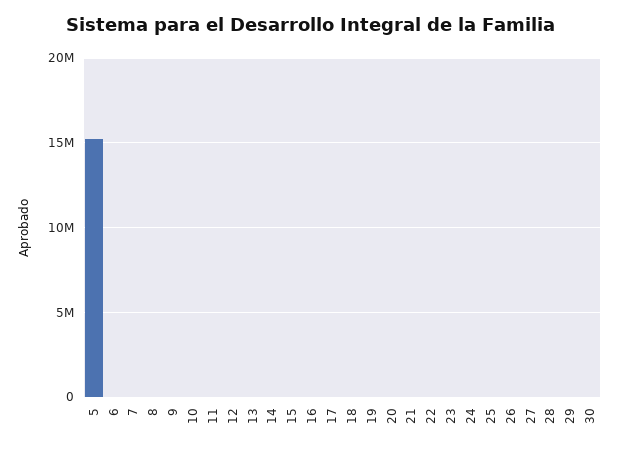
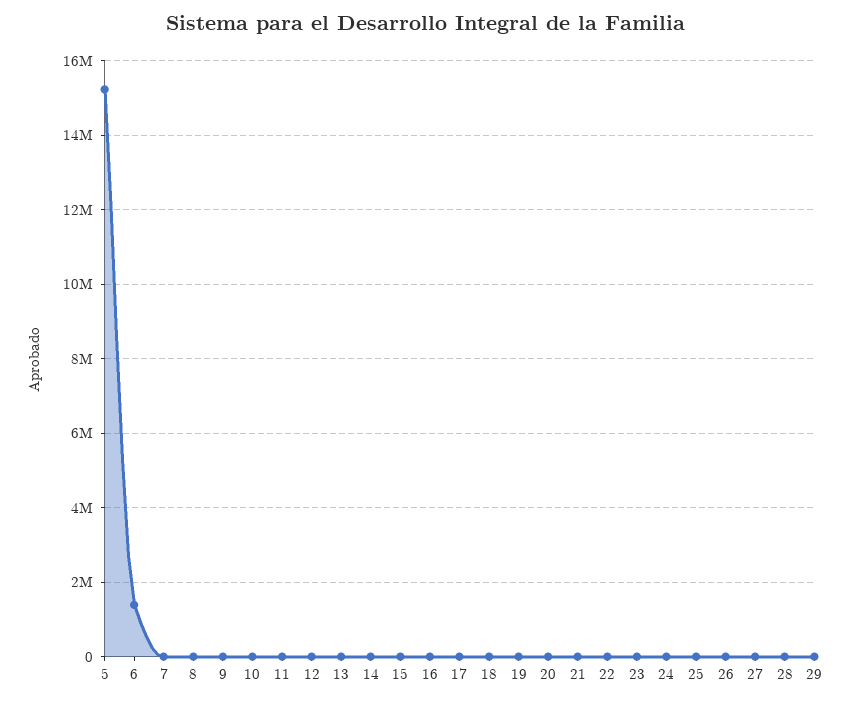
  {
    "5": 15200000,
-   "6": 0,
+   "6": 1400000,
    "7": 0,
    "8": 0,
    "9": 0,
    "10": 0,
    "11": 0,
    "12": 0,
    "13": 0,
    "14": 0,
    "15": 0,
    "16": 0,
    "17": 0,
    "18": 0,
    "19": 0,
    "20": 0,
    "21": 0,
    "22": 0,
    "23": 0,
    "24": 0,
    "25": 0,
    "26": 0,
    "27": 0,
    "28": 0,
-   "29": 0,
+   "29": 0
-   "30": 0
  }

